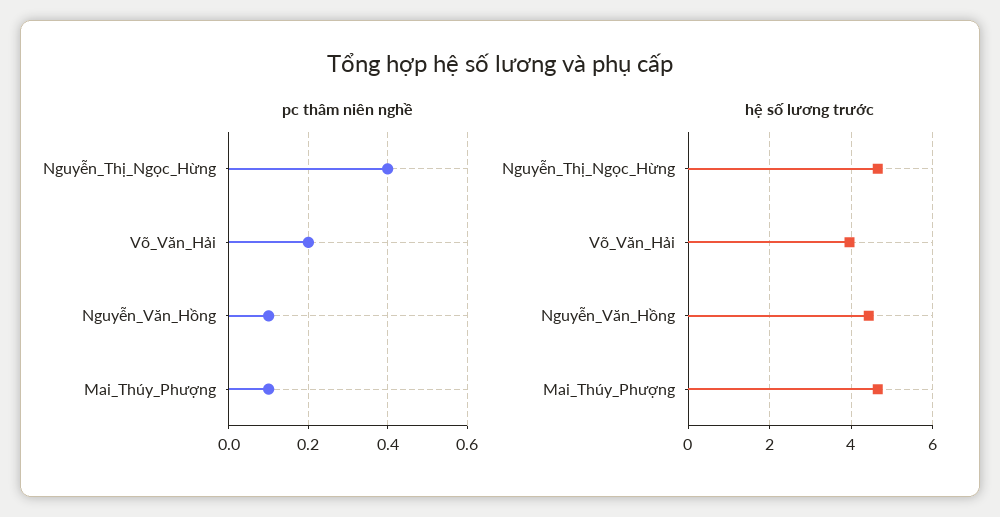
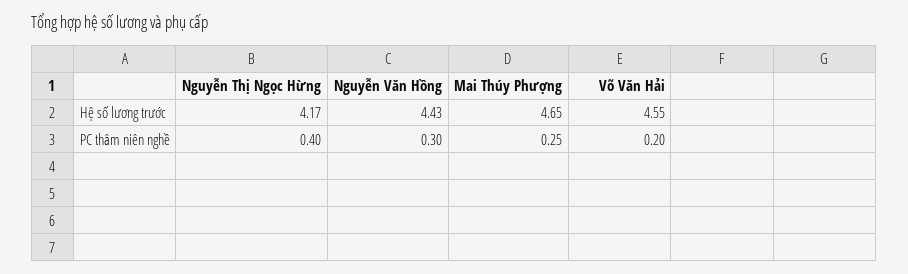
  {
    "pc thâm niên nghề": {
      "Nguyễn_Thị_Ngọc_Hừng": 0.4,
      "Võ_Văn_Hải": 0.2,
-     "Nguyễn_Văn_Hồng": 0.1,
+     "Nguyễn_Văn_Hồng": 0.3,
-     "Mai_Thúy_Phượng": 0.1
+     "Mai_Thúy_Phượng": 0.25
    },
    "hệ số lương trước": {
-     "Nguyễn_Thị_Ngọc_Hừng": 4.6,
+     "Nguyễn_Thị_Ngọc_Hừng": 4.17,
-     "Võ_Văn_Hải": 4,
+     "Võ_Văn_Hải": 4.55,
      "Nguyễn_Văn_Hồng": 4.43,
      "Mai_Thúy_Phượng": 4.65
    }
  }

